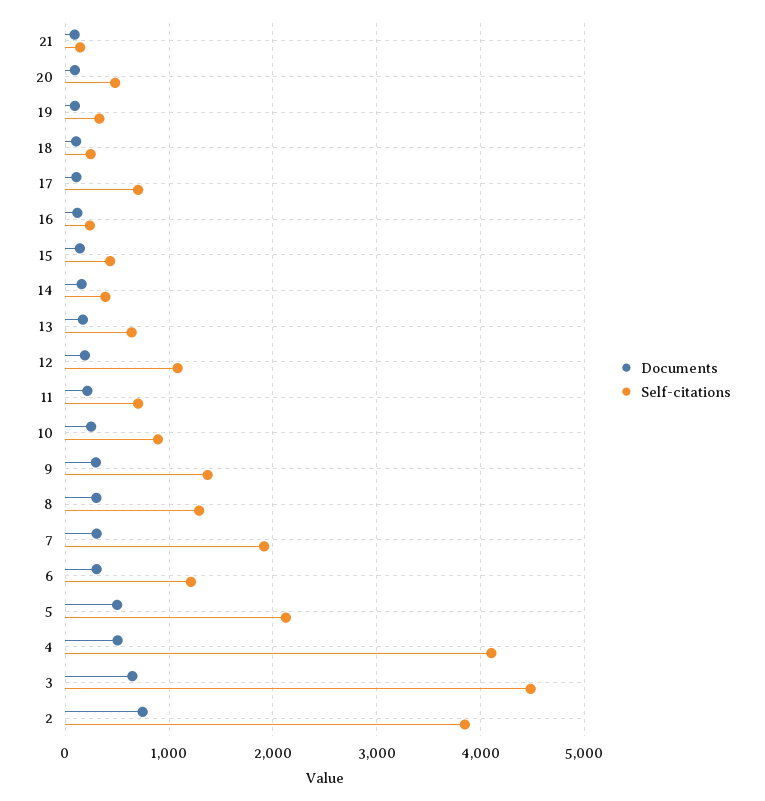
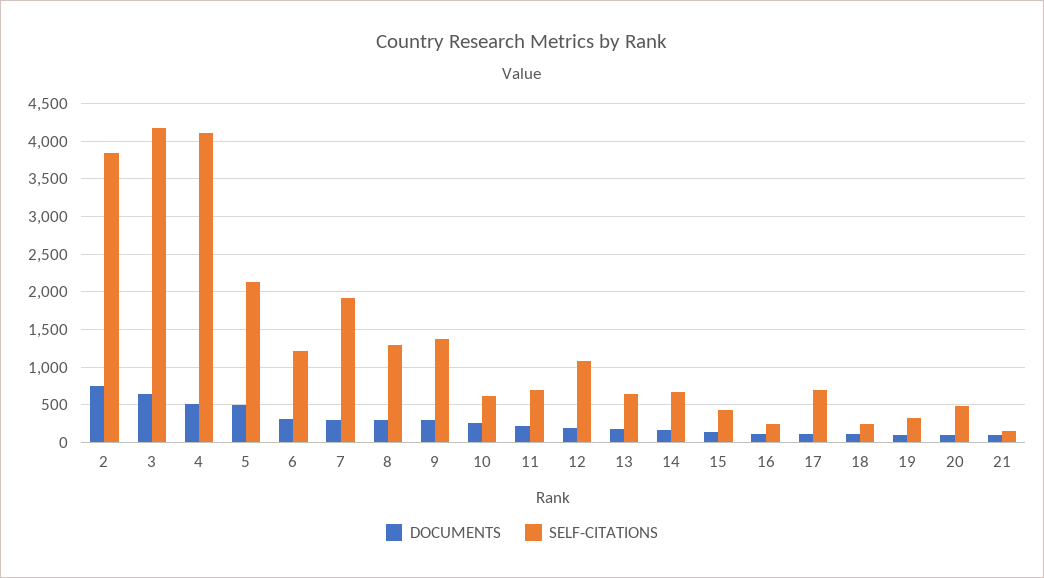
  {
    "Documents": {
      "21": 100,
      "20": 100,
      "19": 100,
      "18": 100,
      "17": 100,
      "16": 100,
      "15": 100,
      "14": 200,
      "13": 200,
      "12": 200,
      "11": 200,
      "10": 300,
      "9": 300,
      "8": 300,
      "7": 300,
      "6": 300,
      "5": 500,
      "4": 500,
      "3": 600,
      "2": 700
    },
    "Self-citations": {
      "21": 100,
      "20": 500,
      "19": 300,
      "18": 200,
      "17": 700,
      "16": 200,
      "15": 400,
-     "14": 400,
+     "14": 700,
      "13": 600,
      "12": 1100,
      "11": 700,
-     "10": 900,
+     "10": 600,
      "9": 1400,
      "8": 1300,
      "7": 1900,
      "6": 1200,
      "5": 2100,
      "4": 4100,
-     "3": 4500,
+     "3": 4200,
      "2": 3900
    }
  }

